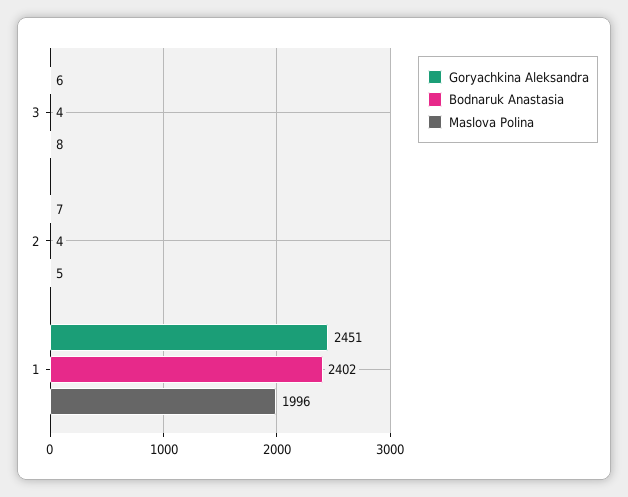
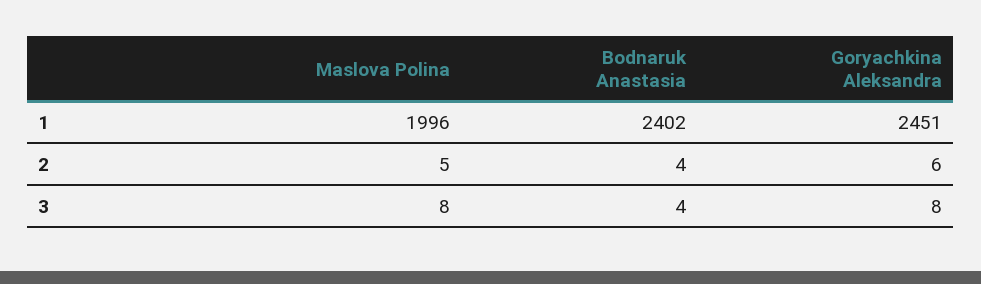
  {
    "Goryachkina Aleksandra": {
-     "3": 6,
+     "3": 8,
-     "2": 7,
+     "2": 6,
      "1": 2451
    },
    "Bodnaruk Anastasia": {
      "3": 4,
      "2": 4,
      "1": 2402
    },
    "Maslova Polina": {
      "3": 8,
      "2": 5,
      "1": 1996
    }
  }

